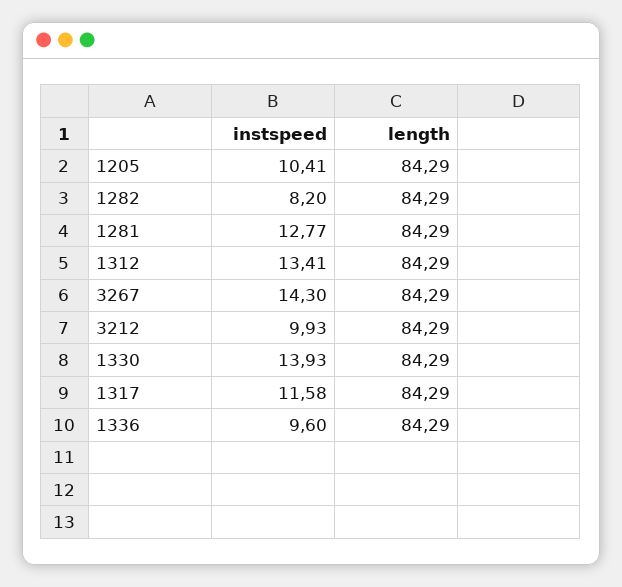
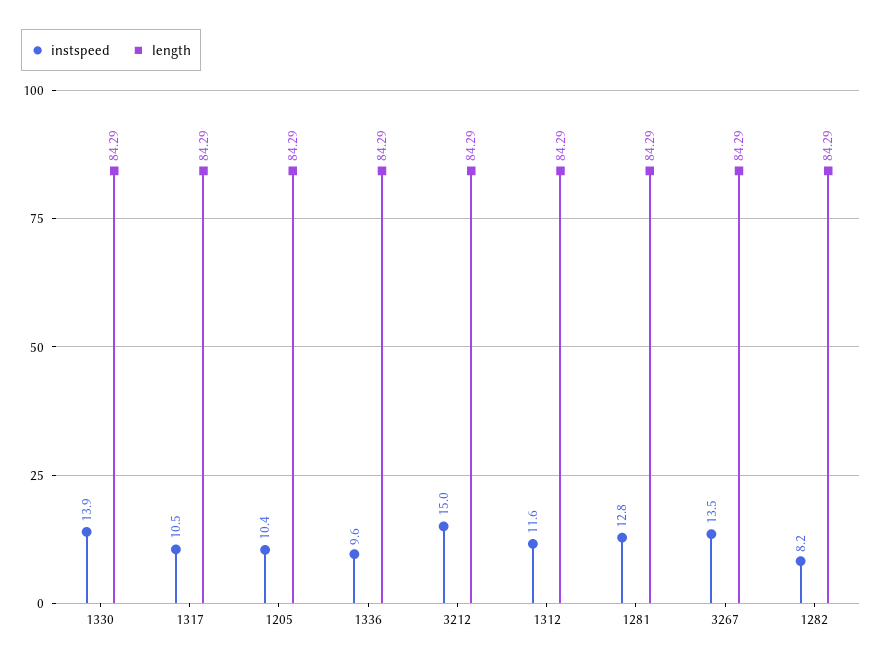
  {
    "instspeed": {
      "1205": 10.41,
      "1282": 8.2,
      "1281": 12.77,
-     "1312": 13.41,
+     "1312": 11.6,
-     "3267": 14.3,
+     "3267": 13.5,
-     "3212": 9.93,
+     "3212": 15,
      "1330": 13.93,
-     "1317": 11.58,
+     "1317": 10.5,
      "1336": 9.6
    },
    "length": {
      "1205": 84.29,
      "1282": 84.29,
      "1281": 84.29,
      "1312": 84.29,
      "3267": 84.29,
      "3212": 84.29,
      "1330": 84.29,
      "1317": 84.29,
      "1336": 84.29
    }
  }

